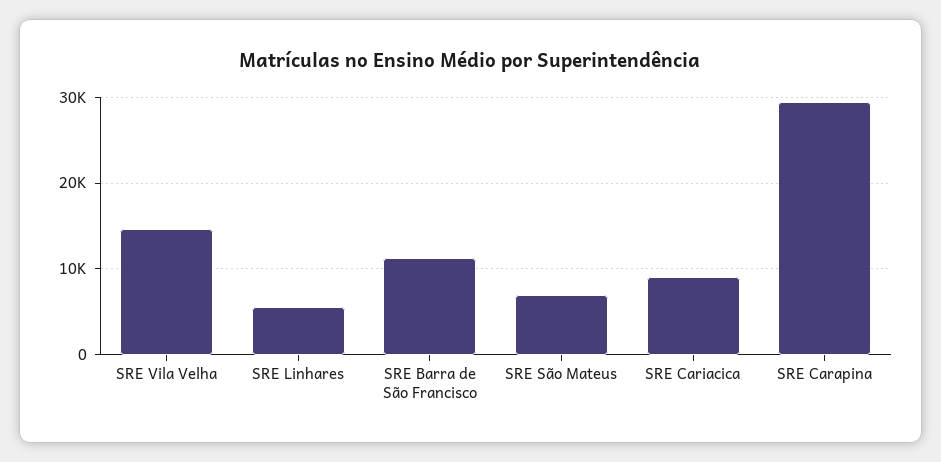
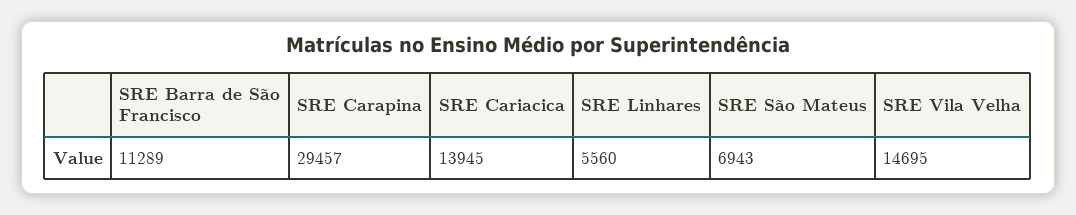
  {
    "SRE Vila Velha": 14695,
    "SRE Linhares": 5560,
    "SRE Barra de São Francisco": 11289,
    "SRE São Mateus": 6943,
-   "SRE Cariacica": 9000,
+   "SRE Cariacica": 13945,
    "SRE Carapina": 29457
  }

